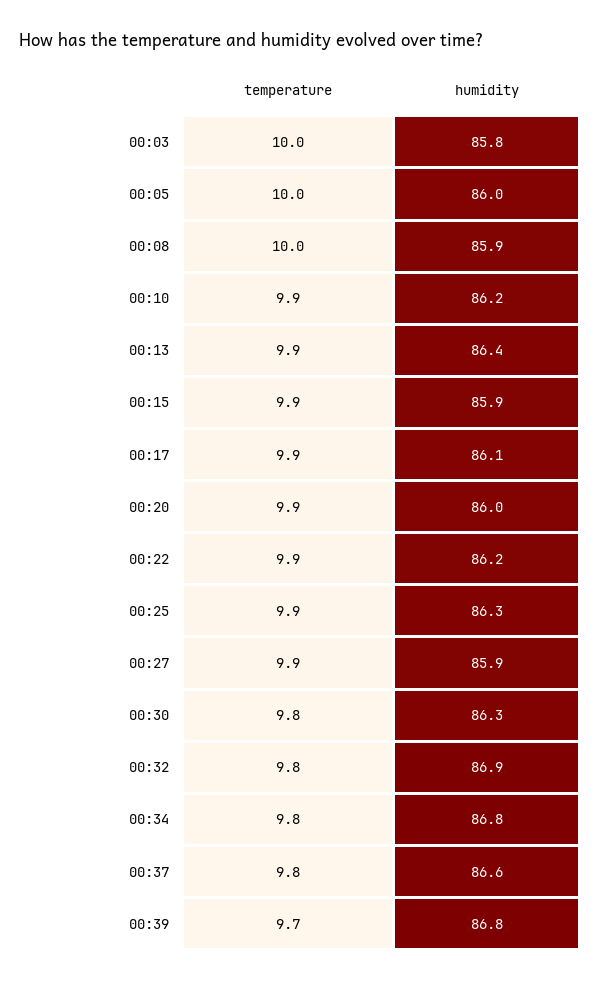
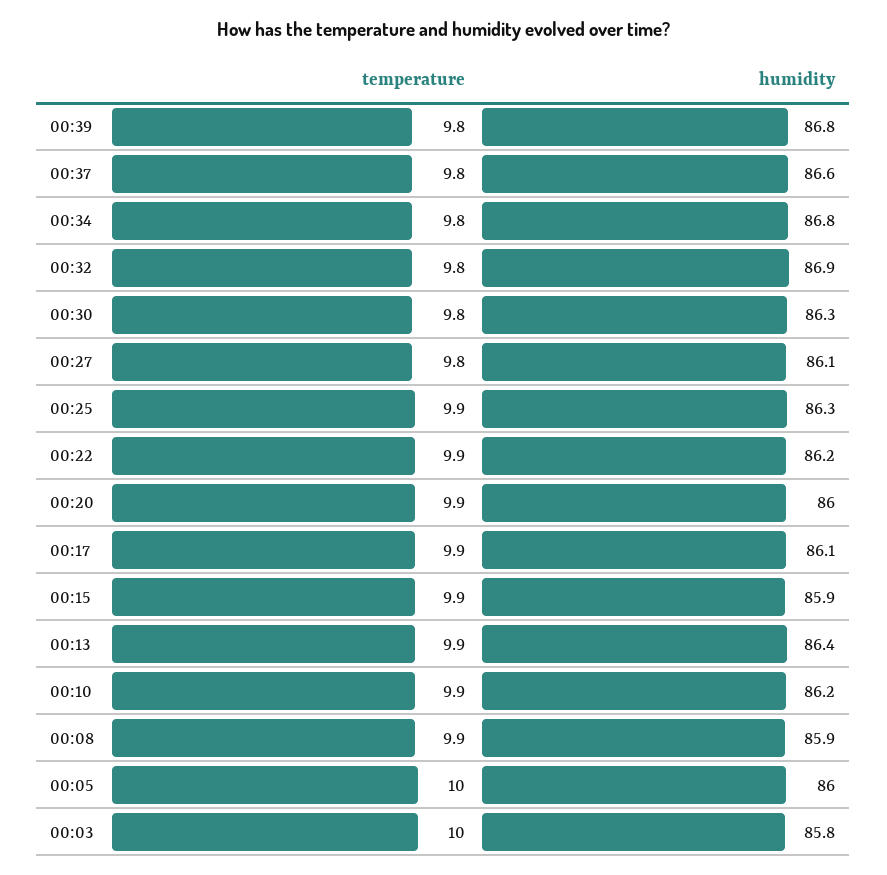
  {
    "temperature": {
      "00:03": 10,
      "00:05": 10,
-     "00:08": 10,
+     "00:08": 9.9,
      "00:10": 9.9,
      "00:13": 9.9,
      "00:15": 9.9,
      "00:17": 9.9,
      "00:20": 9.9,
      "00:22": 9.9,
      "00:25": 9.9,
-     "00:27": 9.9,
+     "00:27": 9.8,
      "00:30": 9.8,
      "00:32": 9.8,
      "00:34": 9.8,
      "00:37": 9.8,
-     "00:39": 9.7
+     "00:39": 9.8
    },
    "humidity": {
      "00:03": 85.8,
      "00:05": 86,
      "00:08": 85.9,
      "00:10": 86.2,
      "00:13": 86.4,
      "00:15": 85.9,
      "00:17": 86.1,
      "00:20": 86,
      "00:22": 86.2,
      "00:25": 86.3,
-     "00:27": 85.9,
+     "00:27": 86.1,
      "00:30": 86.3,
      "00:32": 86.9,
      "00:34": 86.8,
      "00:37": 86.6,
      "00:39": 86.8
    }
  }

